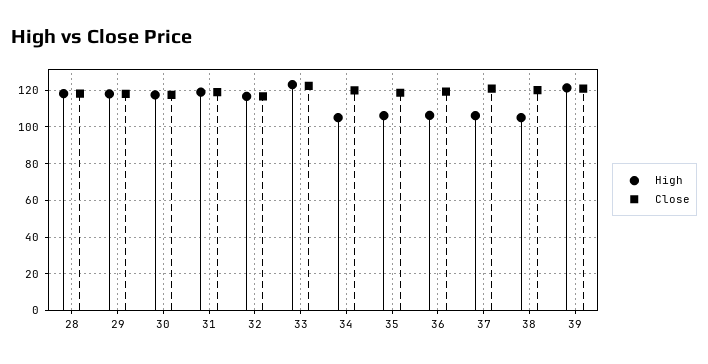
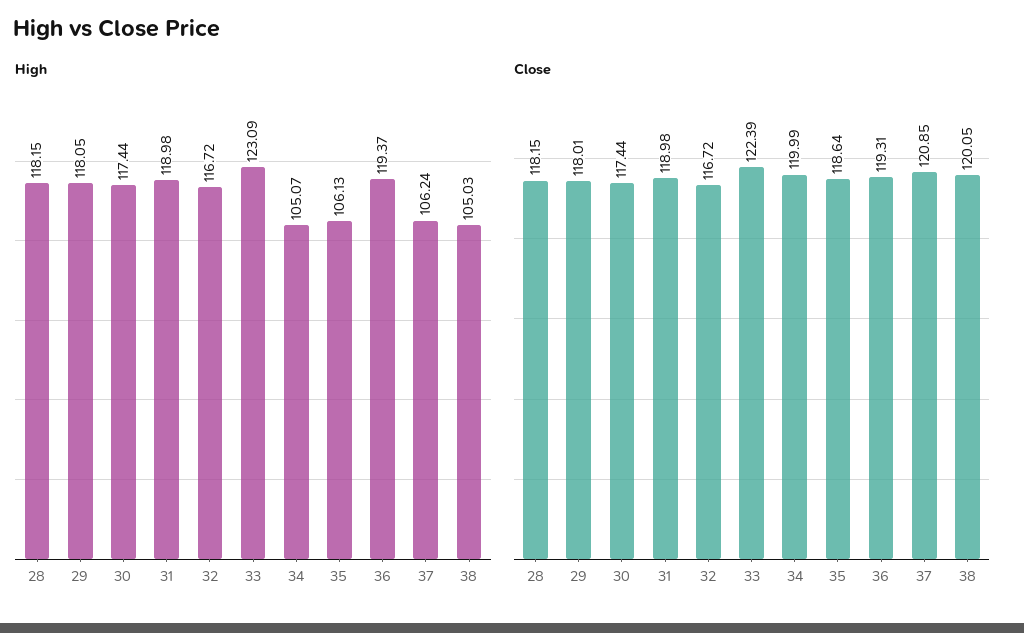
  {
    "High": {
      "28": 118.15,
      "29": 118.05,
      "30": 117.44,
      "31": 118.98,
      "32": 116.72,
      "33": 123.09,
      "34": 105.07,
      "35": 106.13,
-     "36": 105,
+     "36": 119.37,
      "37": 106.24,
-     "38": 105.03,
+     "38": 105.03
-     "39": 120
    },
    "Close": {
      "28": 118.15,
      "29": 118.01,
      "30": 117.44,
      "31": 118.98,
      "32": 116.72,
      "33": 122.39,
      "34": 119.99,
      "35": 118.64,
      "36": 119.31,
      "37": 120.85,
-     "38": 120.05,
+     "38": 120.05
-     "39": 120
    }
  }

